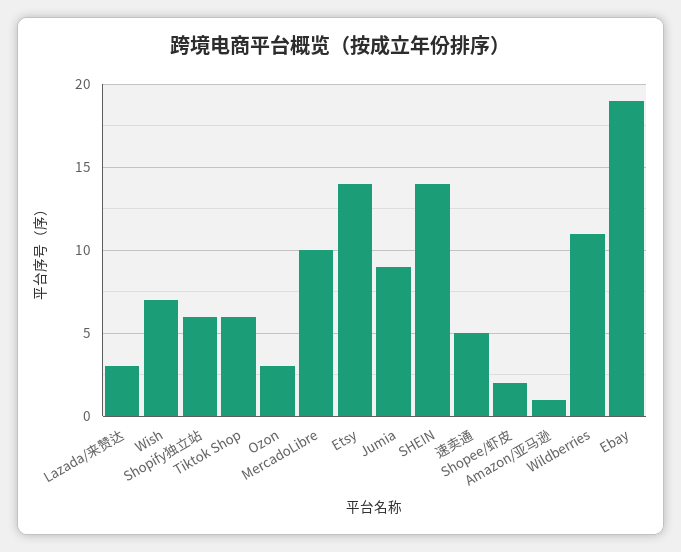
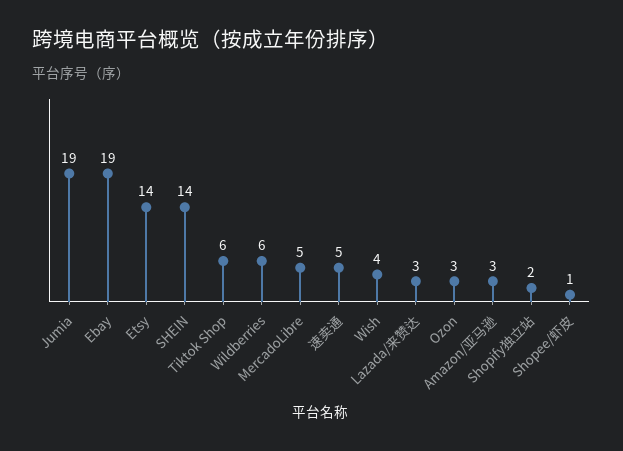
  {
    "Lazada/来赞达": 3,
-   "Wish": 7,
+   "Wish": 4,
-   "Shopify独立站": 6,
+   "Shopify独立站": 2,
    "Tiktok Shop": 6,
    "Ozon": 3,
-   "MercadoLibre": 10,
+   "MercadoLibre": 5,
    "Etsy": 14,
-   "Jumia": 9,
+   "Jumia": 19,
    "SHEIN": 14,
    "速卖通": 5,
-   "Shopee/虾皮": 2,
+   "Shopee/虾皮": 1,
-   "Amazon/亚马逊": 1,
+   "Amazon/亚马逊": 3,
-   "Wildberries": 11,
+   "Wildberries": 6,
    "Ebay": 19
  }

